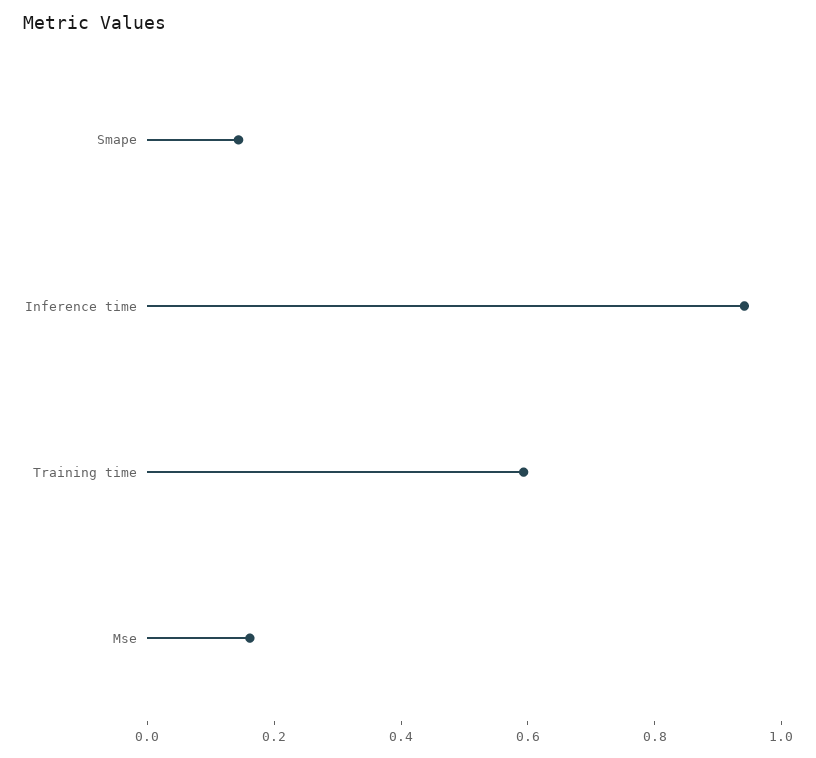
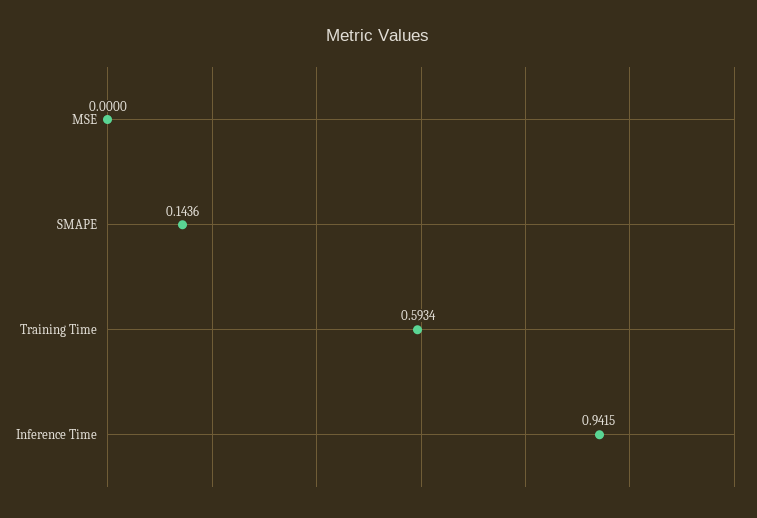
  {
    "Smape": 0.1436,
    "Inference time": 0.9415,
    "Training time": 0.5934,
-   "Mse": 0.15
+   "Mse": 0
  }

